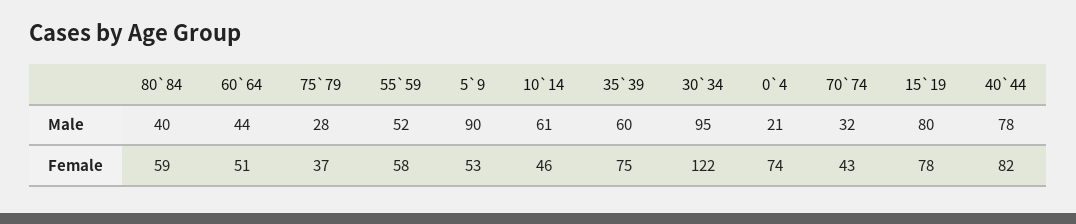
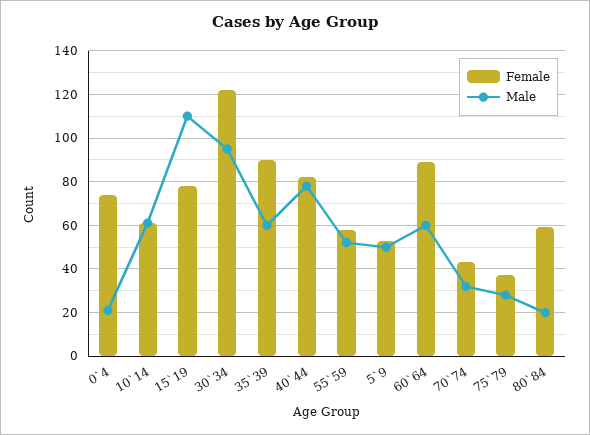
  {
    "Male": {
-     "80`84": 40,
+     "80`84": 20,
-     "60`64": 44,
+     "60`64": 60,
      "75`79": 28,
      "55`59": 52,
-     "5`9": 90,
+     "5`9": 50,
      "10`14": 61,
      "35`39": 60,
      "30`34": 95,
      "0`4": 21,
      "70`74": 32,
-     "15`19": 80,
+     "15`19": 110,
      "40`44": 78
    },
    "Female": {
      "80`84": 59,
-     "60`64": 51,
+     "60`64": 90,
      "75`79": 37,
      "55`59": 58,
      "5`9": 53,
-     "10`14": 46,
+     "10`14": 60,
-     "35`39": 75,
+     "35`39": 90,
      "30`34": 122,
      "0`4": 74,
      "70`74": 43,
      "15`19": 78,
      "40`44": 82
    }
  }

